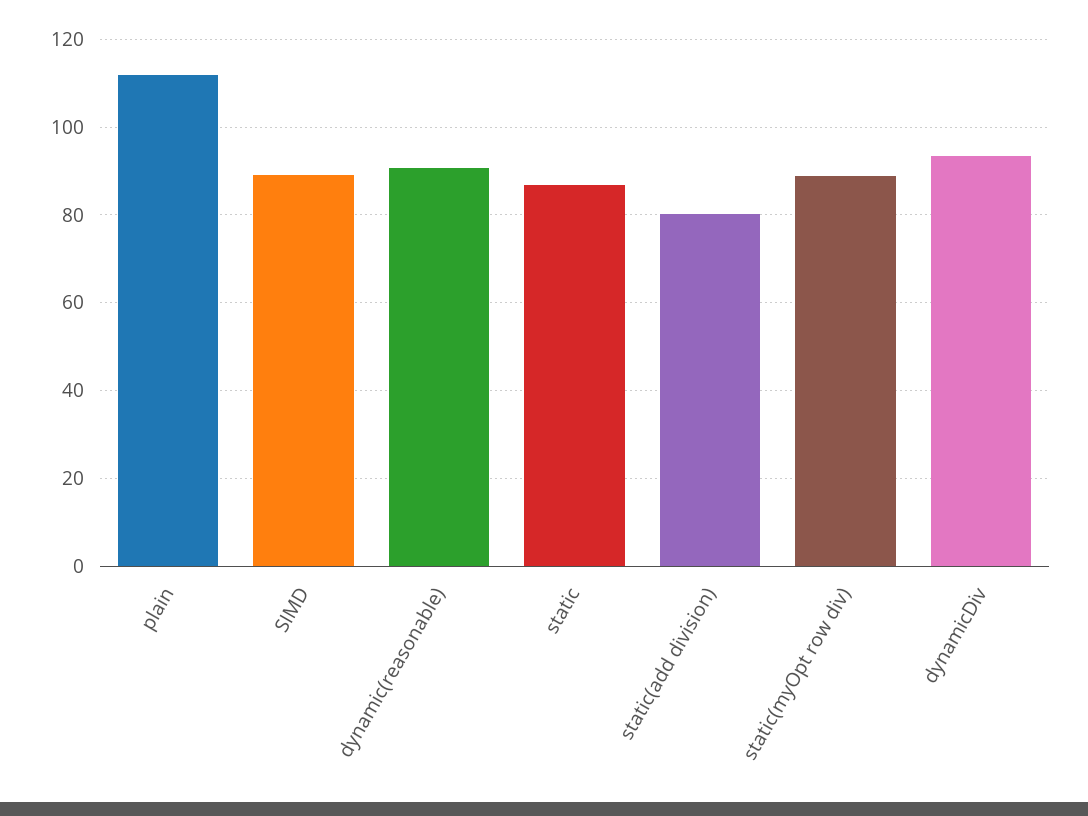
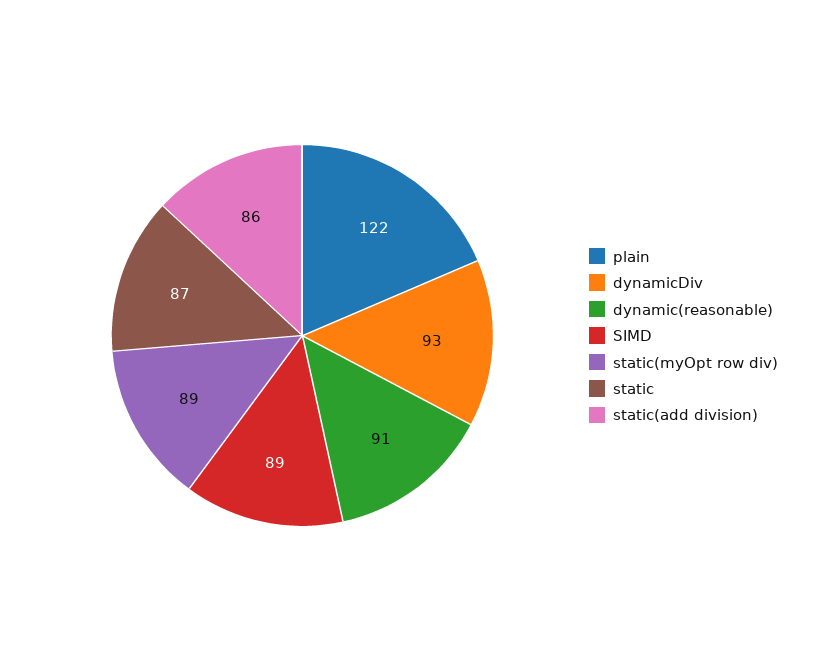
  {
-   "plain": 112,
+   "plain": 122,
    "SIMD": 89,
    "dynamic(reasonable)": 91,
    "static": 87,
-   "static(add division)": 80,
+   "static(add division)": 86,
    "static(myOpt row div)": 89,
    "dynamicDiv": 93
  }

